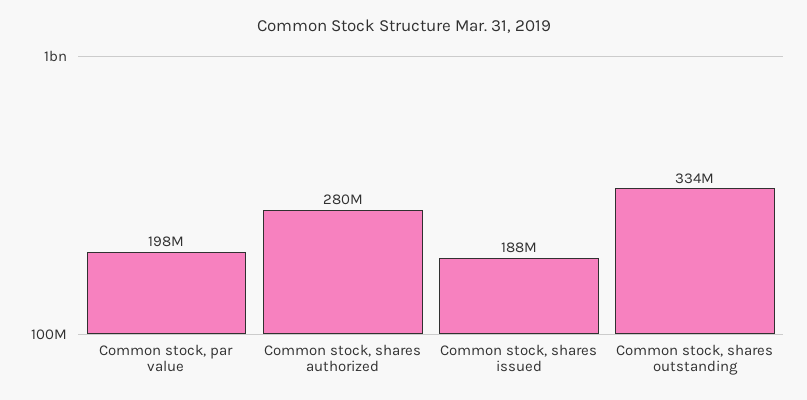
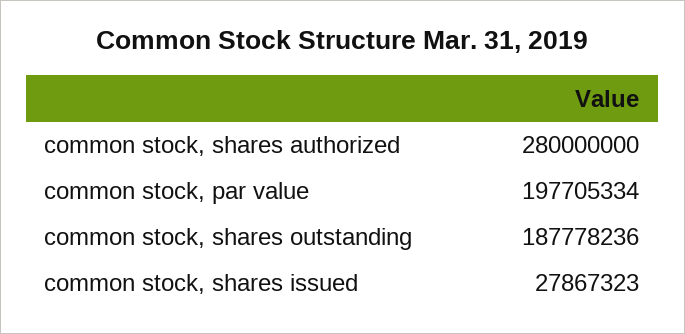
  {
    "Common stock, par value": 197705334,
    "Common stock, shares authorized": 280000000,
-   "Common stock, shares issued": 188000000,
+   "Common stock, shares issued": 27867323,
-   "Common stock, shares outstanding": 334000000
+   "Common stock, shares outstanding": 187778236
  }

